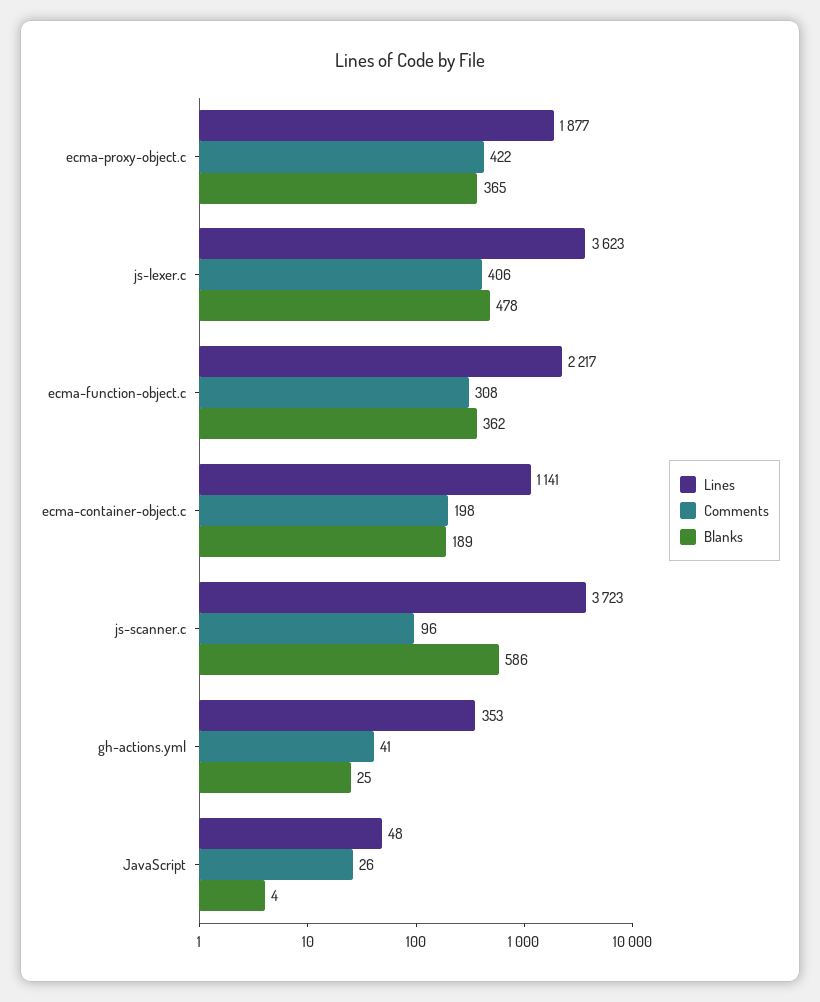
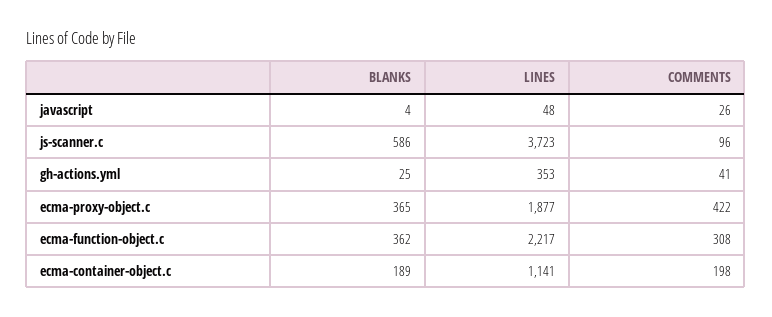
  {
    "Lines": {
      "ecma-proxy-object.c": 1877,
-     "js-lexer.c": 3623,
      "ecma-function-object.c": 2217,
      "ecma-container-object.c": 1141,
      "js-scanner.c": 3723,
      "gh-actions.yml": 353,
      "JavaScript": 48
    },
    "Comments": {
      "ecma-proxy-object.c": 422,
-     "js-lexer.c": 406,
      "ecma-function-object.c": 308,
      "ecma-container-object.c": 198,
      "js-scanner.c": 96,
      "gh-actions.yml": 41,
      "JavaScript": 26
    },
    "Blanks": {
      "ecma-proxy-object.c": 365,
-     "js-lexer.c": 478,
      "ecma-function-object.c": 362,
      "ecma-container-object.c": 189,
      "js-scanner.c": 586,
      "gh-actions.yml": 25,
      "JavaScript": 4
    }
  }

